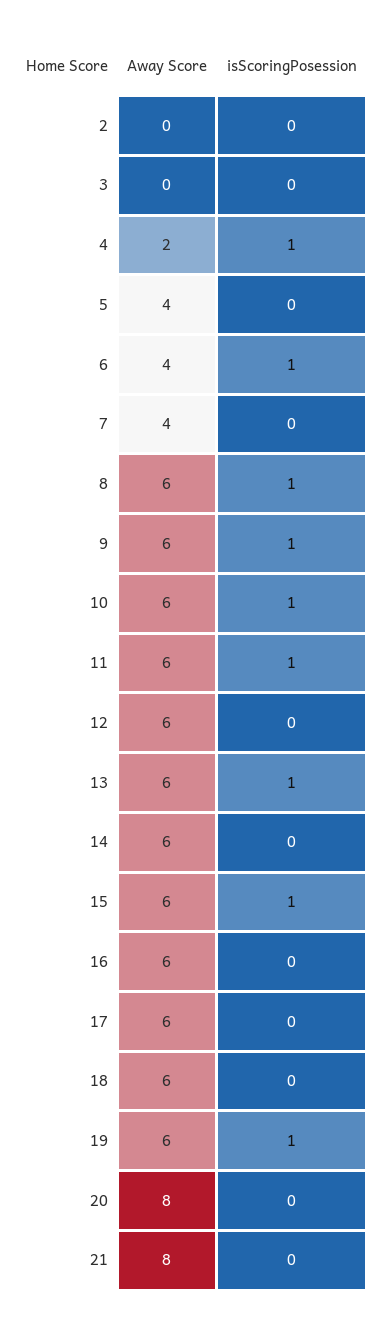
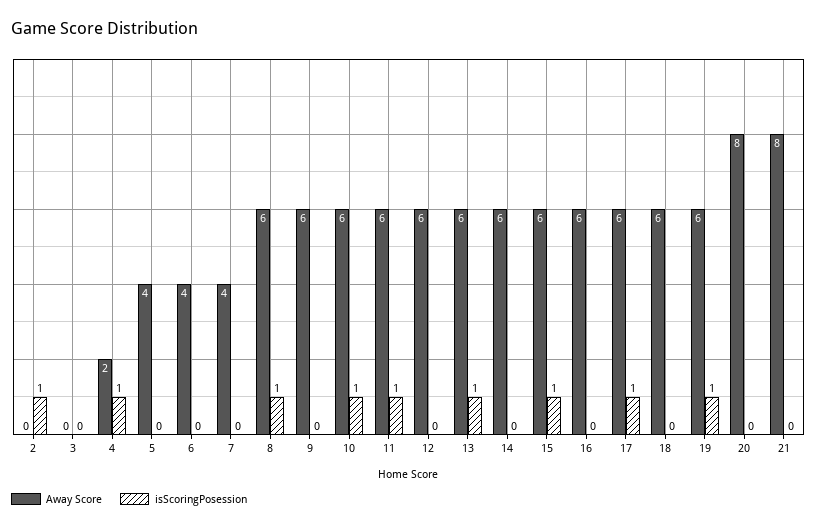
  {
    "Away Score": {
      "2": 0,
      "3": 0,
      "4": 2,
      "5": 4,
      "6": 4,
      "7": 4,
      "8": 6,
      "9": 6,
      "10": 6,
      "11": 6,
      "12": 6,
      "13": 6,
      "14": 6,
      "15": 6,
      "16": 6,
      "17": 6,
      "18": 6,
      "19": 6,
      "20": 8,
      "21": 8
    },
    "isScoringPosession": {
-     "2": 0,
+     "2": 1,
      "3": 0,
      "4": 1,
      "5": 0,
-     "6": 1,
+     "6": 0,
      "7": 0,
      "8": 1,
-     "9": 1,
+     "9": 0,
      "10": 1,
      "11": 1,
      "12": 0,
      "13": 1,
      "14": 0,
      "15": 1,
      "16": 0,
-     "17": 0,
+     "17": 1,
      "18": 0,
      "19": 1,
      "20": 0,
      "21": 0
    }
  }

